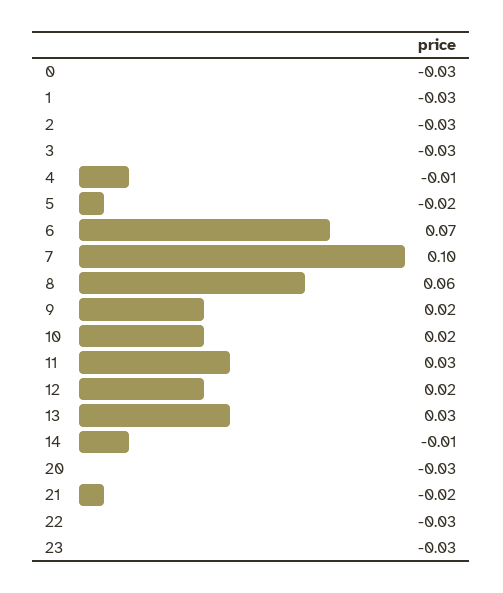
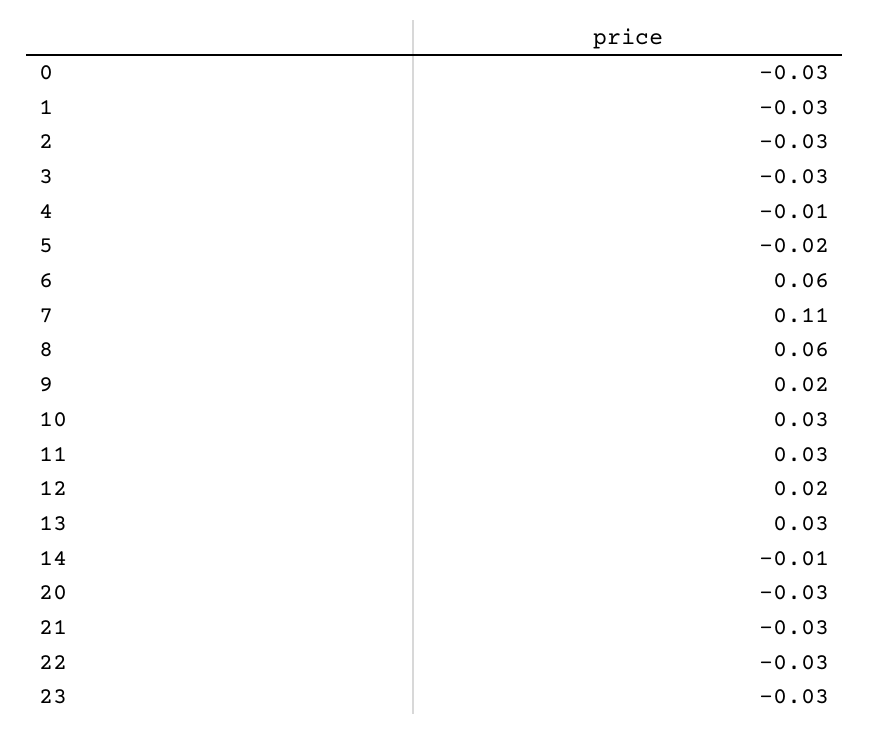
  {
    "0": -0.03,
    "1": -0.03,
    "2": -0.03,
    "3": -0.03,
    "4": -0.01,
    "5": -0.02,
-   "6": 0.07,
+   "6": 0.06,
-   "7": 0.1,
+   "7": 0.11,
    "8": 0.06,
    "9": 0.02,
-   "10": 0.02,
+   "10": 0.03,
    "11": 0.03,
    "12": 0.02,
    "13": 0.03,
    "14": -0.01,
    "20": -0.03,
-   "21": -0.02,
+   "21": -0.03,
    "22": -0.03,
    "23": -0.03
  }

